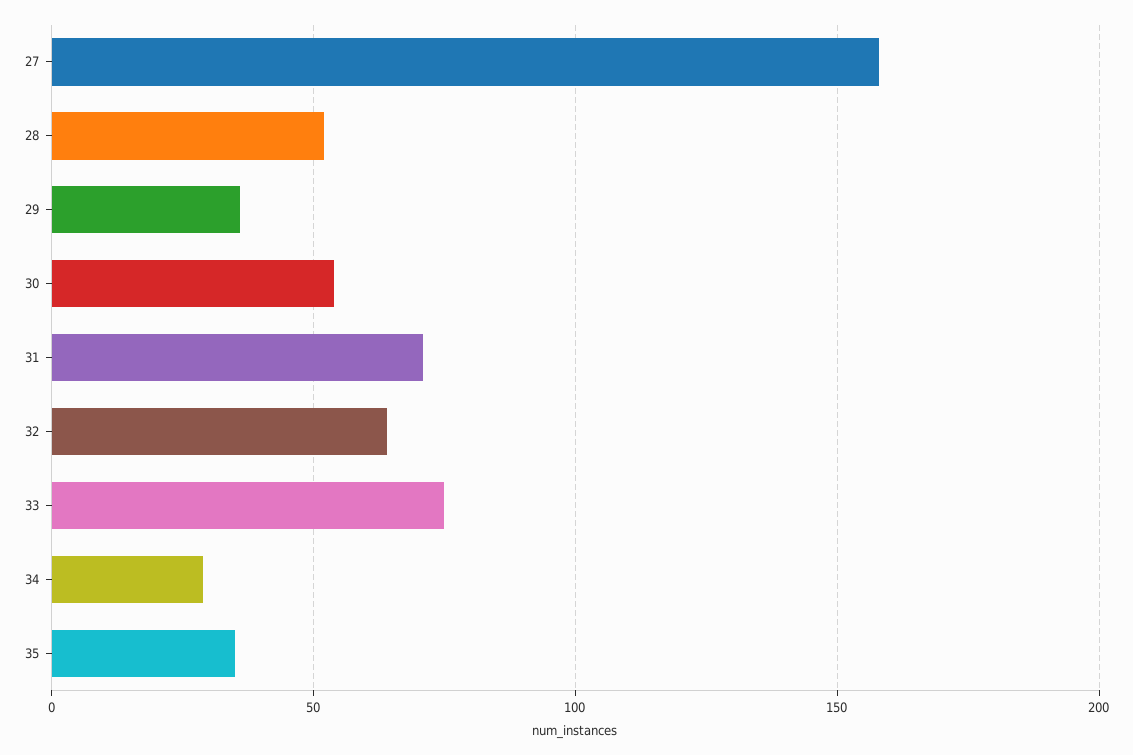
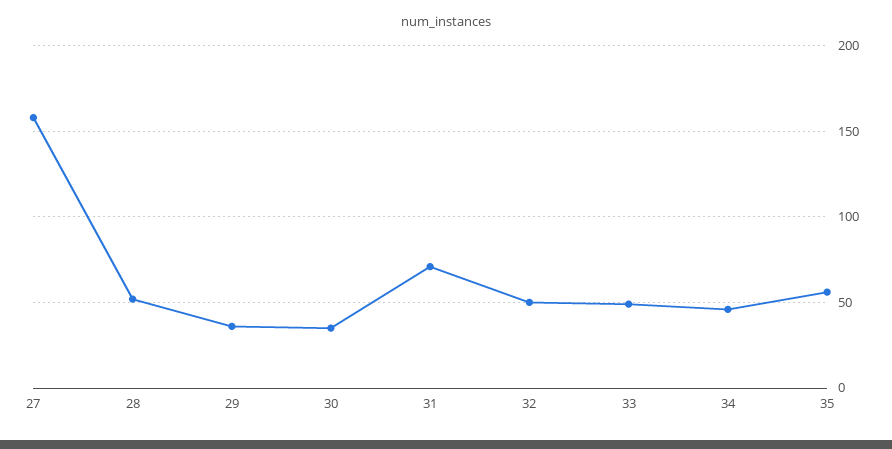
  {
    "27": 160,
    "28": 50,
    "29": 35,
-   "30": 55,
+   "30": 35,
    "31": 70,
-   "32": 65,
+   "32": 50,
-   "33": 75,
+   "33": 50,
-   "34": 30,
+   "34": 45,
-   "35": 35
+   "35": 55
  }

